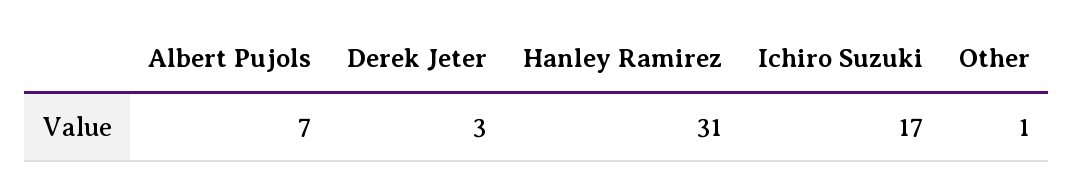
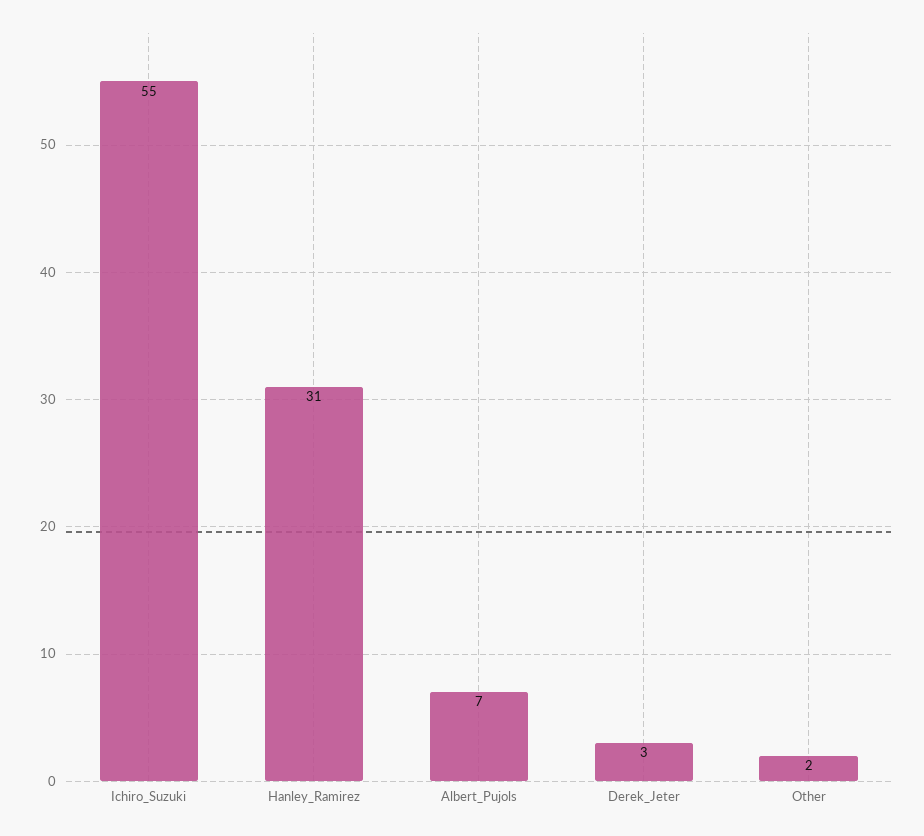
  {
    "Albert Pujols": 7,
    "Derek Jeter": 3,
    "Hanley Ramirez": 31,
-   "Ichiro Suzuki": 17,
+   "Ichiro Suzuki": 55,
-   "Other": 1
+   "Other": 2
  }

